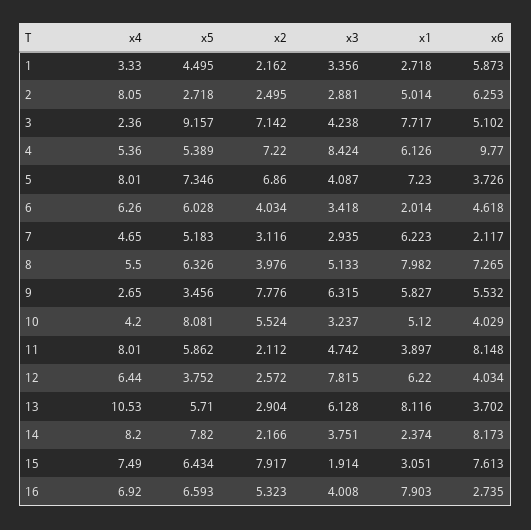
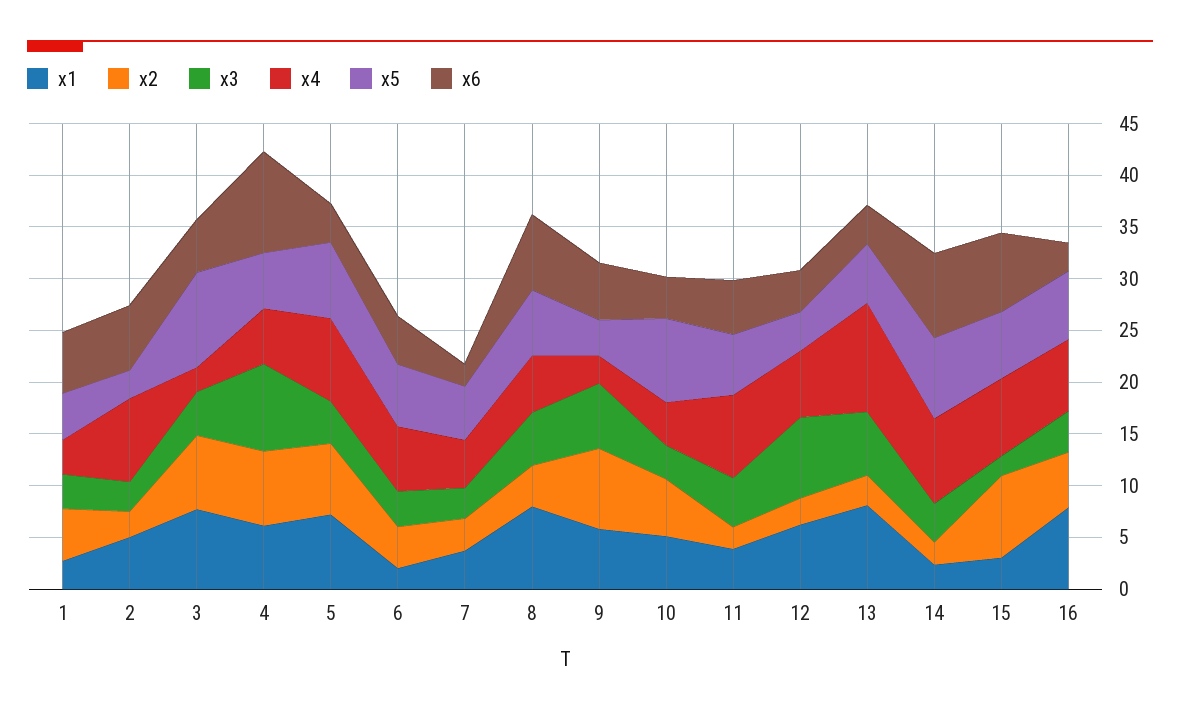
  {
    "x4": {
      "1": 3.33,
      "2": 8.05,
      "3": 2.36,
      "4": 5.36,
      "5": 8.01,
      "6": 6.26,
      "7": 4.65,
      "8": 5.5,
      "9": 2.65,
      "10": 4.2,
      "11": 8.01,
      "12": 6.44,
      "13": 10.53,
      "14": 8.2,
      "15": 7.49,
      "16": 6.92
    },
    "x5": {
      "1": 4.495,
      "2": 2.718,
      "3": 9.157,
      "4": 5.389,
      "5": 7.346,
      "6": 6.028,
      "7": 5.183,
      "8": 6.326,
      "9": 3.456,
      "10": 8.081,
      "11": 5.862,
      "12": 3.752,
      "13": 5.71,
      "14": 7.82,
      "15": 6.434,
      "16": 6.593
    },
    "x2": {
-     "1": 2.162,
+     "1": 5,
      "2": 2.495,
      "3": 7.142,
      "4": 7.22,
      "5": 6.86,
      "6": 4.034,
      "7": 3.116,
      "8": 3.976,
      "9": 7.776,
      "10": 5.524,
      "11": 2.112,
      "12": 2.572,
      "13": 2.904,
      "14": 2.166,
      "15": 7.917,
      "16": 5.323
    },
    "x3": {
      "1": 3.356,
      "2": 2.881,
      "3": 4.238,
      "4": 8.424,
      "5": 4.087,
      "6": 3.418,
      "7": 2.935,
      "8": 5.133,
      "9": 6.315,
      "10": 3.237,
      "11": 4.742,
      "12": 7.815,
      "13": 6.128,
      "14": 3.751,
      "15": 1.914,
      "16": 4.008
    },
    "x1": {
      "1": 2.718,
      "2": 5.014,
      "3": 7.717,
      "4": 6.126,
      "5": 7.23,
      "6": 2.014,
-     "7": 6.223,
+     "7": 4,
      "8": 7.982,
      "9": 5.827,
      "10": 5.12,
      "11": 3.897,
      "12": 6.22,
      "13": 8.116,
      "14": 2.374,
      "15": 3.051,
      "16": 7.903
    },
    "x6": {
      "1": 5.873,
      "2": 6.253,
      "3": 5.102,
      "4": 9.77,
      "5": 3.726,
      "6": 4.618,
      "7": 2.117,
      "8": 7.265,
      "9": 5.532,
      "10": 4.029,
-     "11": 8.148,
+     "11": 5,
      "12": 4.034,
      "13": 3.702,
      "14": 8.173,
      "15": 7.613,
      "16": 2.735
    }
  }

